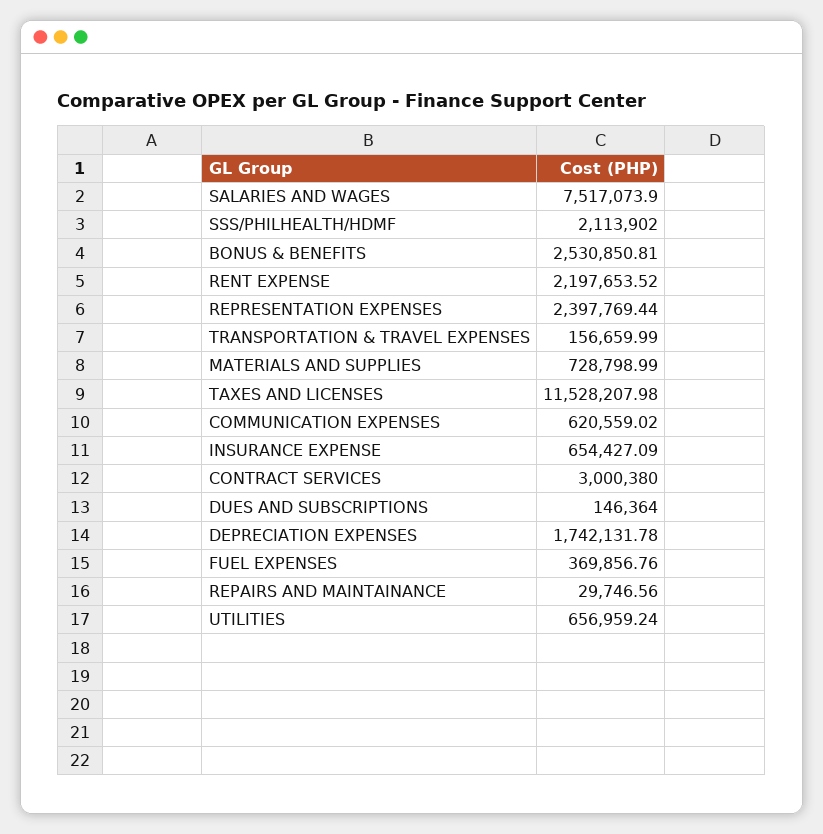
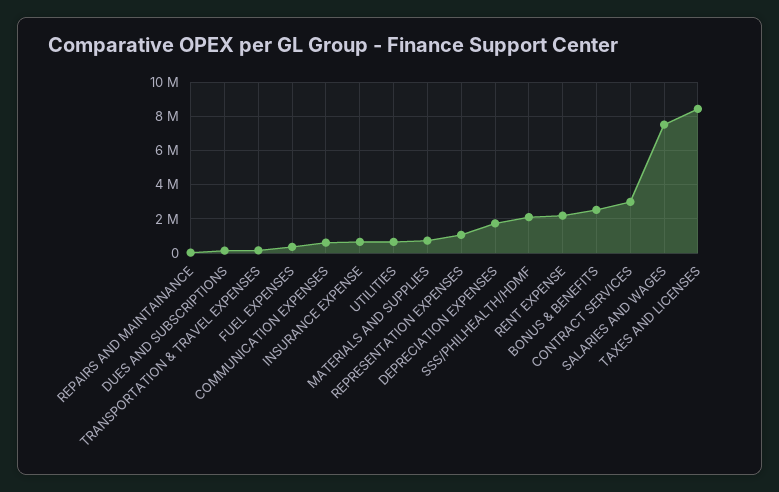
  {
    "SALARIES AND WAGES": 7517073.9,
    "SSS/PHILHEALTH/HDMF": 2113902,
    "BONUS & BENEFITS": 2530850.81,
    "RENT EXPENSE": 2197653.52,
-   "REPRESENTATION EXPENSES": 2397769.44,
+   "REPRESENTATION EXPENSES": 1000000,
    "TRANSPORTATION & TRAVEL EXPENSES": 156659.99,
    "MATERIALS AND SUPPLIES": 728798.99,
-   "TAXES AND LICENSES": 11528207.98,
+   "TAXES AND LICENSES": 8500000,
    "COMMUNICATION EXPENSES": 620559.02,
    "INSURANCE EXPENSE": 654427.09,
    "CONTRACT SERVICES": 3000380,
    "DUES AND SUBSCRIPTIONS": 146364,
    "DEPRECIATION EXPENSES": 1742131.78,
    "FUEL EXPENSES": 369856.76,
    "REPAIRS AND MAINTAINANCE": 29746.56,
    "UTILITIES": 656959.24
  }

